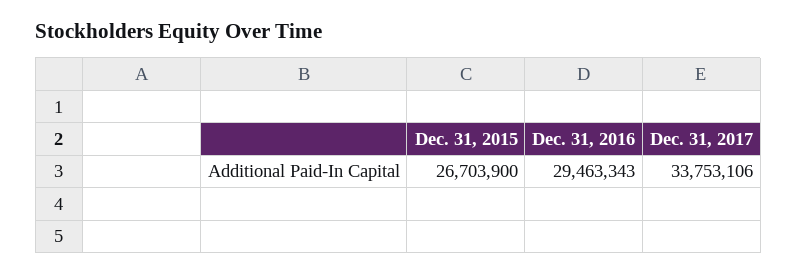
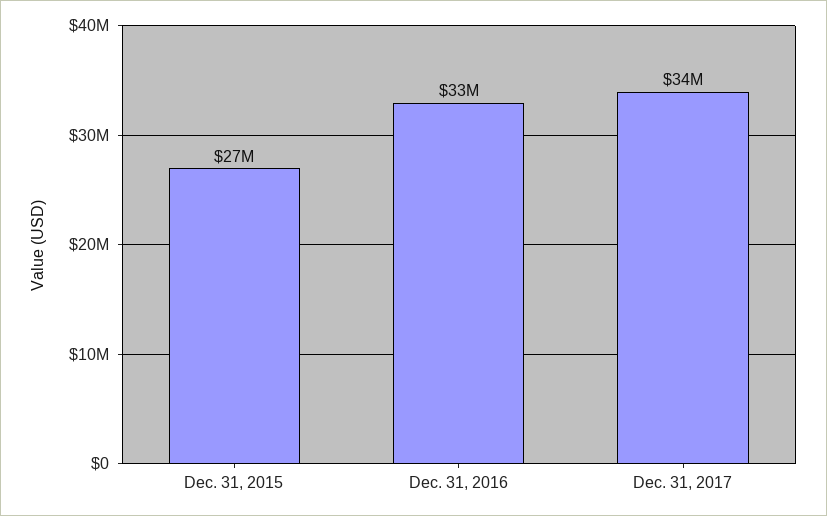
  {
    "Dec. 31, 2015": 26703900,
-   "Dec. 31, 2016": 29463343,
+   "Dec. 31, 2016": 33000000,
    "Dec. 31, 2017": 33753106
  }

